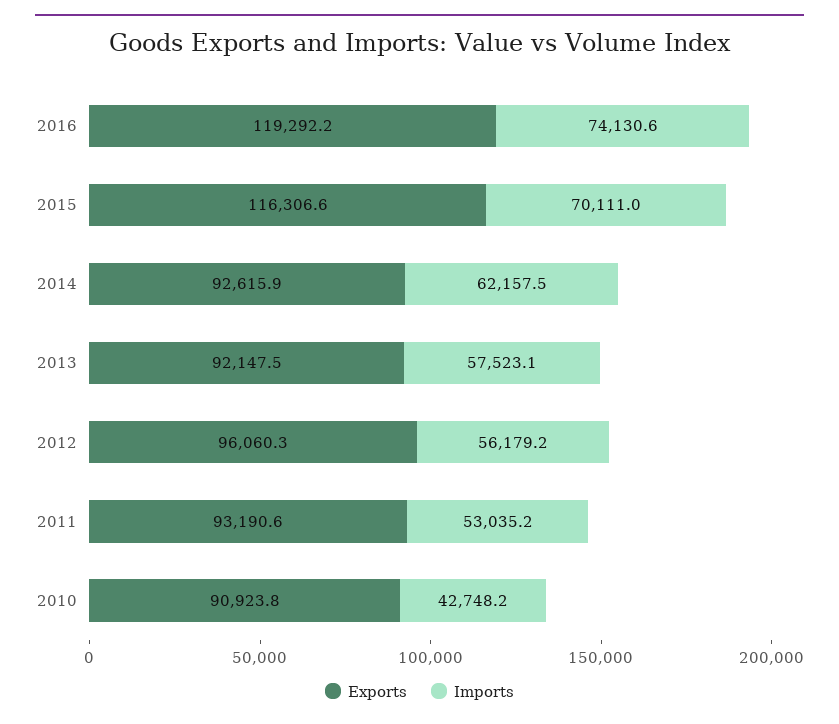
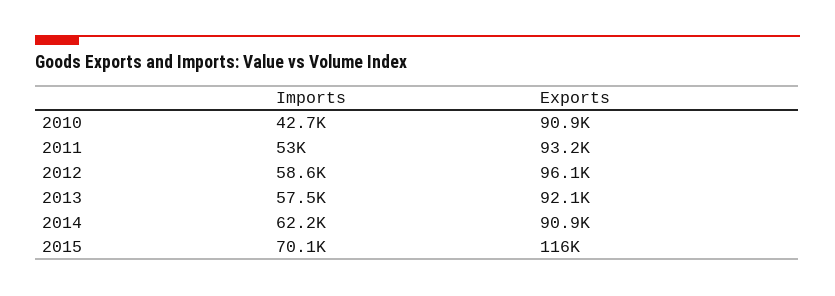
  {
    "Exports": {
-     "2016": 119292.2,
      "2015": 116306.6,
-     "2014": 92615.9,
+     "2014": 90900,
      "2013": 92147.5,
      "2012": 96060.3,
      "2011": 93190.6,
      "2010": 90923.8
    },
    "Imports": {
-     "2016": 74130.6,
      "2015": 70111,
      "2014": 62157.5,
      "2013": 57523.1,
-     "2012": 56179.2,
+     "2012": 58600,
      "2011": 53035.2,
      "2010": 42748.2
    }
  }

